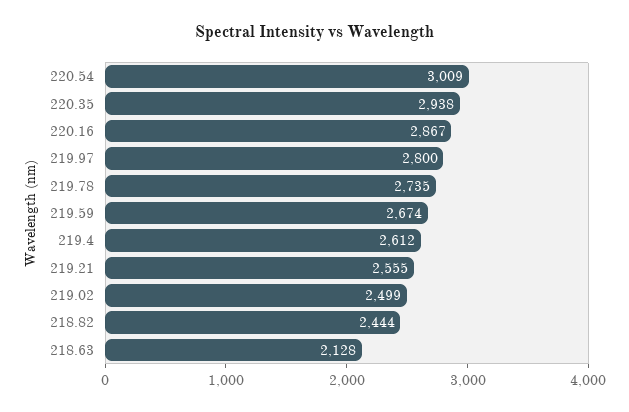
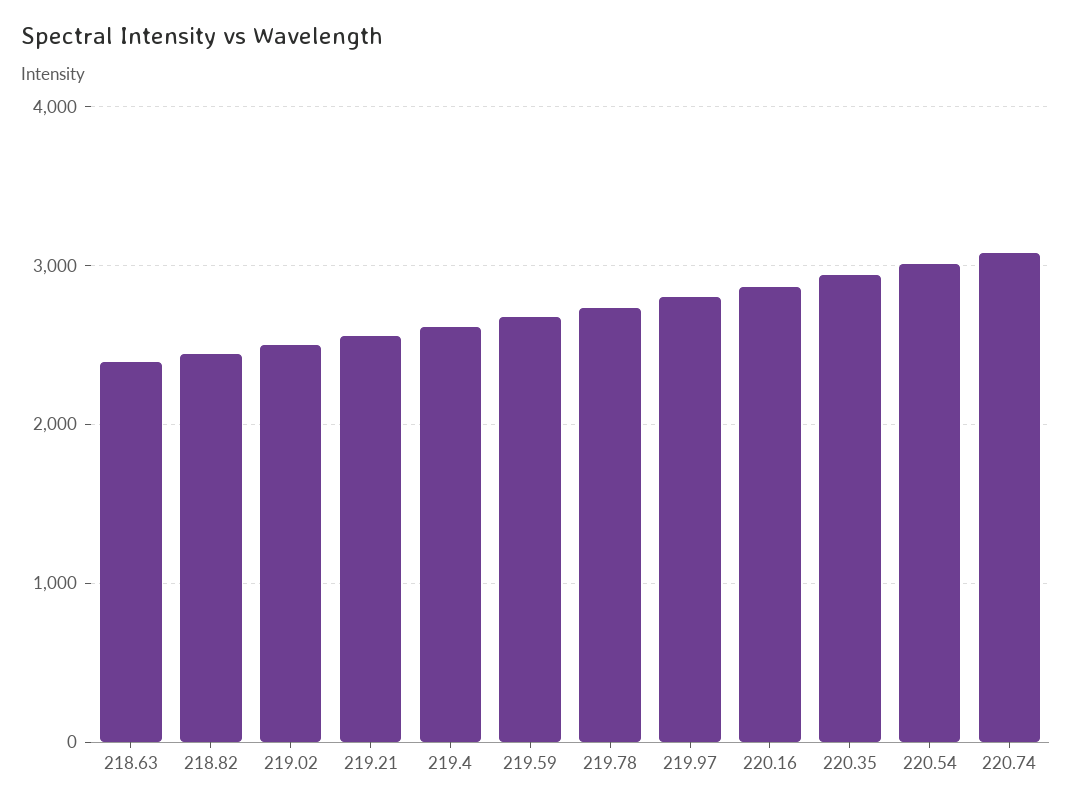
  {
    "220.54": 3009,
    "220.35": 2938,
    "220.16": 2867,
    "219.97": 2800,
    "219.78": 2735,
    "219.59": 2674,
    "219.4": 2612,
    "219.21": 2555,
    "219.02": 2499,
    "218.82": 2444,
-   "218.63": 2128
+   "218.63": 2400,
+   "220.74": 3100
  }

